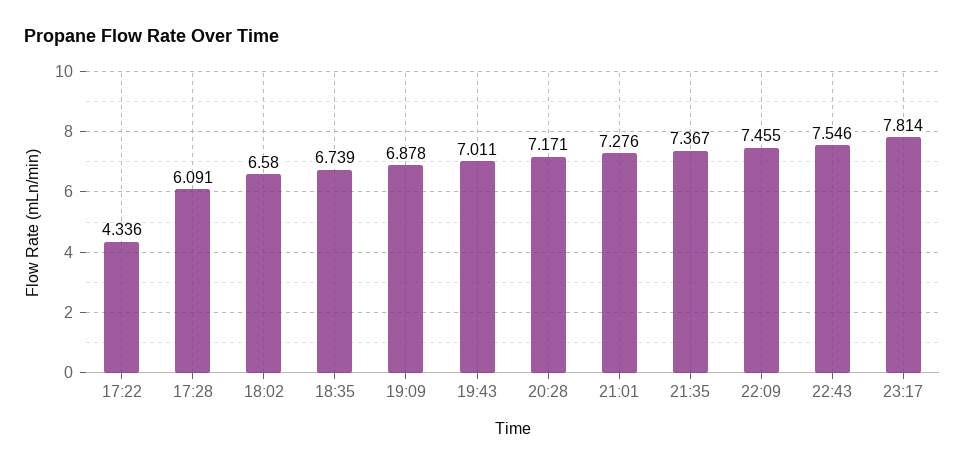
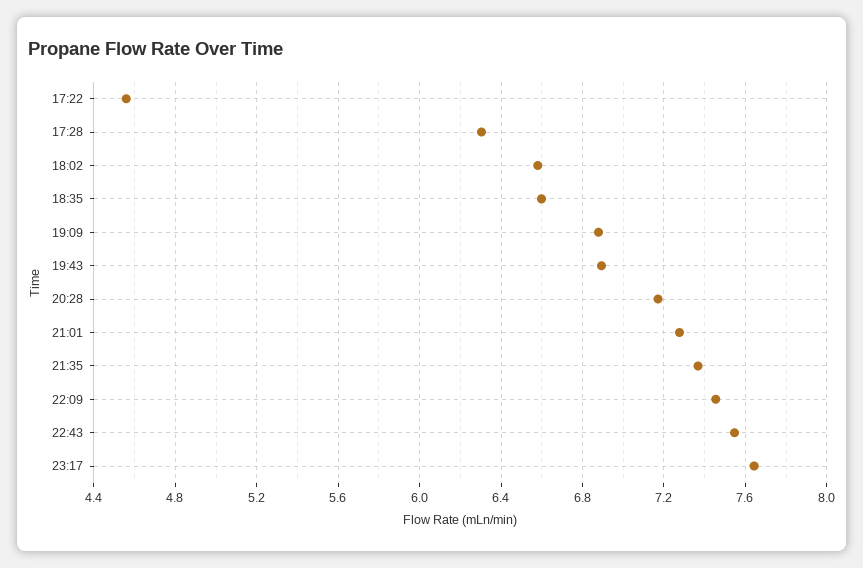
  {
-   "17:22": 4.336,
+   "17:22": 4.55,
-   "17:28": 6.091,
+   "17:28": 6.3,
    "18:02": 6.58,
-   "18:35": 6.739,
+   "18:35": 6.6,
    "19:09": 6.878,
-   "19:43": 7.011,
+   "19:43": 6.9,
    "20:28": 7.171,
    "21:01": 7.276,
    "21:35": 7.367,
    "22:09": 7.455,
    "22:43": 7.546,
-   "23:17": 7.814
+   "23:17": 7.65
  }

